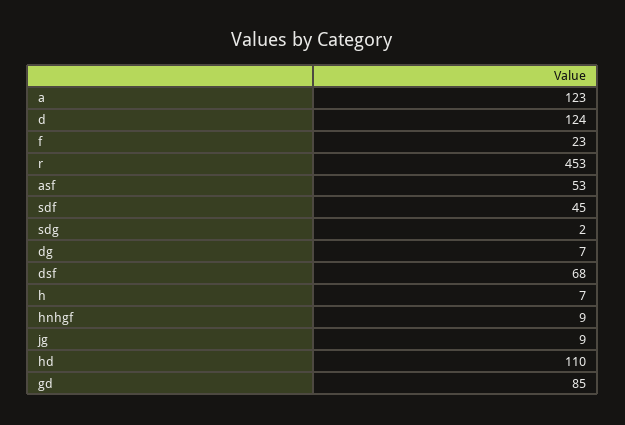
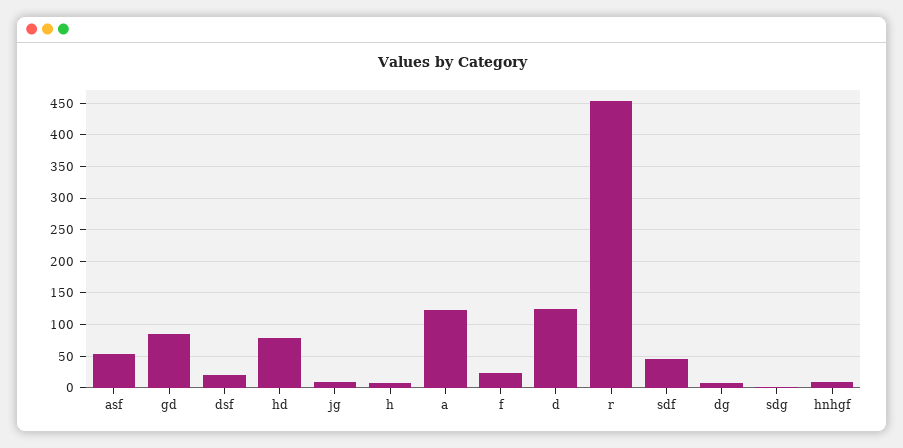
  {
    "a": 123,
    "d": 124,
    "f": 23,
    "r": 453,
    "asf": 53,
    "sdf": 45,
    "sdg": 2,
    "dg": 7,
-   "dsf": 68,
+   "dsf": 20,
    "h": 7,
    "hnhgf": 9,
    "jg": 9,
-   "hd": 110,
+   "hd": 80,
    "gd": 85
  }

